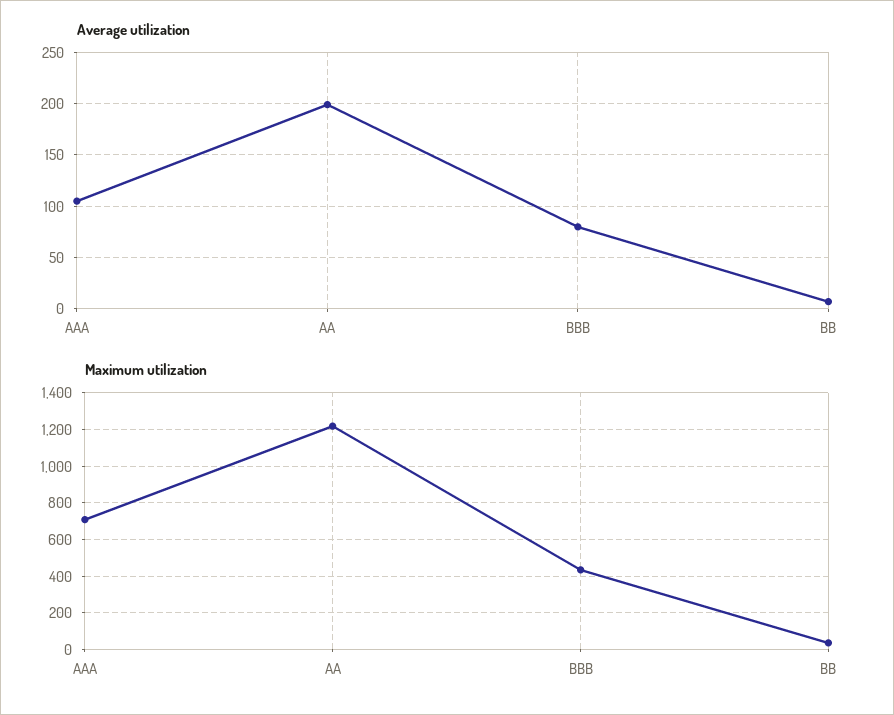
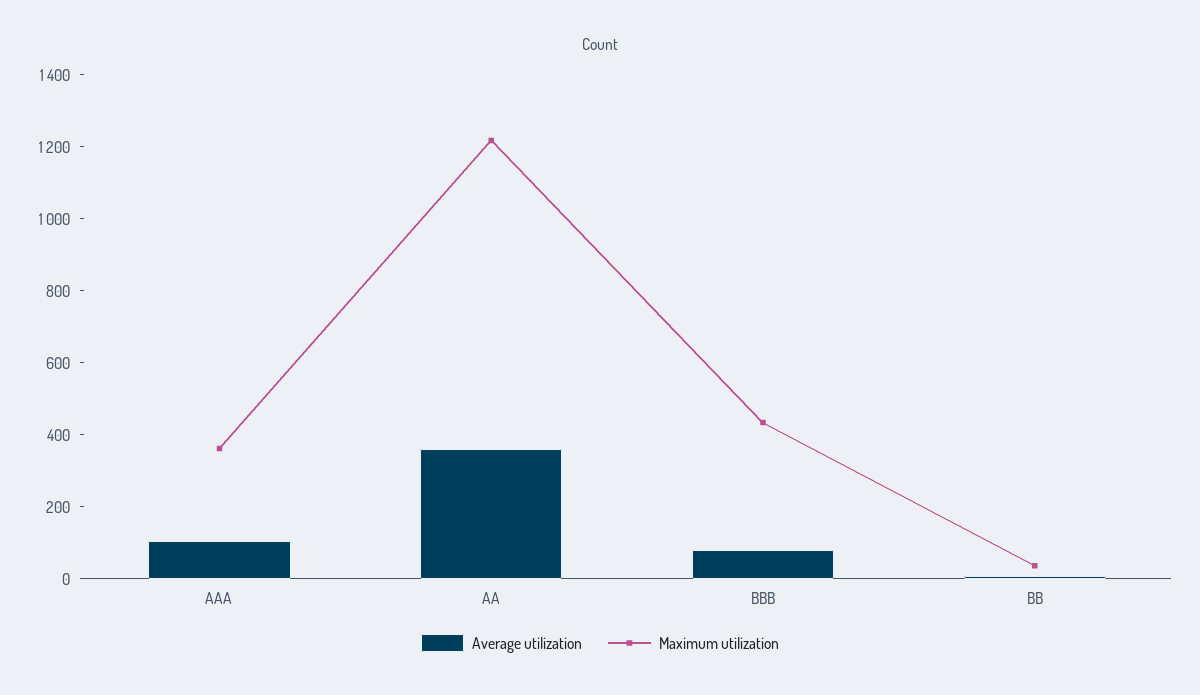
  {
    "Average utilization": {
      "AAA": 110,
-     "AA": 200,
+     "AA": 350,
      "BBB": 80,
      "BB": 10
    },
    "Maximum utilization": {
-     "AAA": 700,
+     "AAA": 350,
      "AA": 1200,
      "BBB": 450,
      "BB": 50
    }
  }

